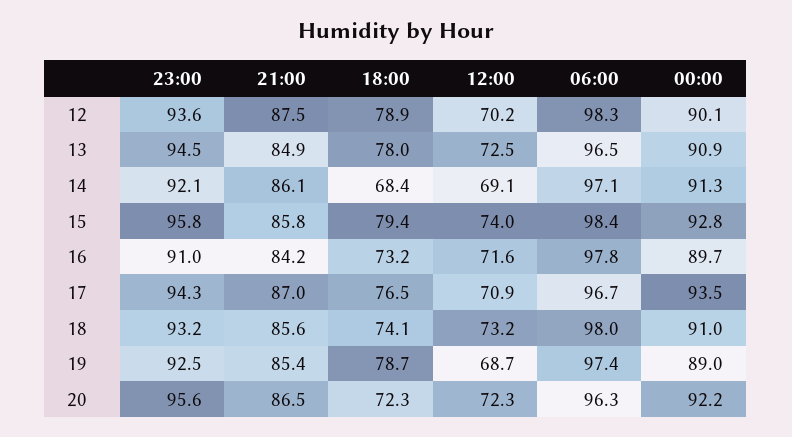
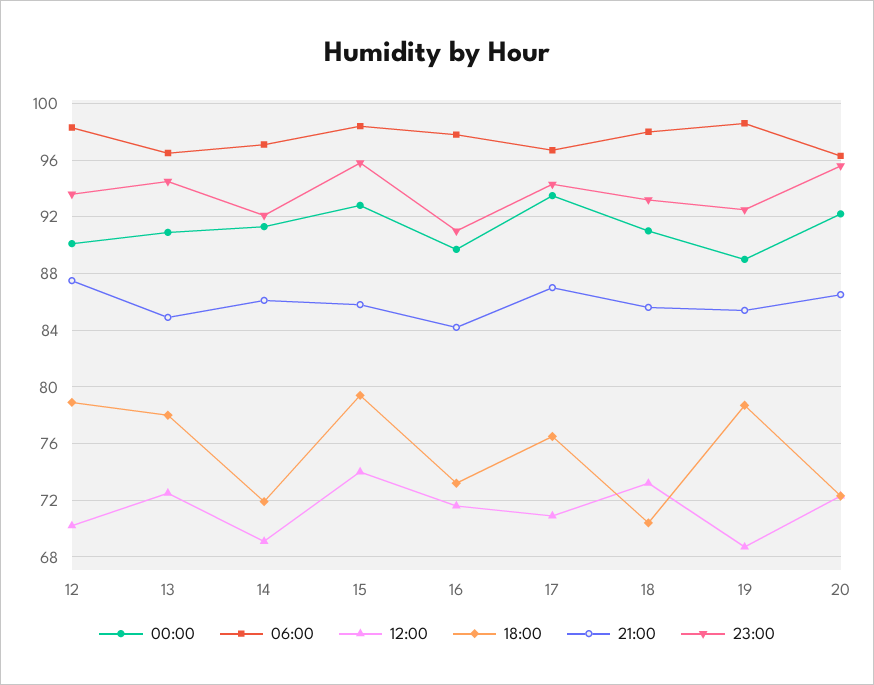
  {
    "23:00": {
      "12": 93.6,
      "13": 94.5,
      "14": 92.1,
      "15": 95.8,
      "16": 91,
      "17": 94.3,
      "18": 93.2,
      "19": 92.5,
      "20": 95.6
    },
    "21:00": {
      "12": 87.5,
      "13": 84.9,
      "14": 86.1,
      "15": 85.8,
      "16": 84.2,
      "17": 87,
      "18": 85.6,
      "19": 85.4,
      "20": 86.5
    },
    "18:00": {
      "12": 78.9,
      "13": 78,
-     "14": 68.4,
+     "14": 72,
      "15": 79.4,
      "16": 73.2,
      "17": 76.5,
-     "18": 74.1,
+     "18": 70.5,
      "19": 78.7,
      "20": 72.3
    },
    "12:00": {
      "12": 70.2,
      "13": 72.5,
      "14": 69.1,
      "15": 74,
      "16": 71.6,
      "17": 70.9,
      "18": 73.2,
      "19": 68.7,
      "20": 72.3
    },
    "06:00": {
      "12": 98.3,
      "13": 96.5,
      "14": 97.1,
      "15": 98.4,
      "16": 97.8,
      "17": 96.7,
      "18": 98,
-     "19": 97.4,
+     "19": 98.5,
      "20": 96.3
    },
    "00:00": {
      "12": 90.1,
      "13": 90.9,
      "14": 91.3,
      "15": 92.8,
      "16": 89.7,
      "17": 93.5,
      "18": 91,
      "19": 89,
      "20": 92.2
    }
  }

